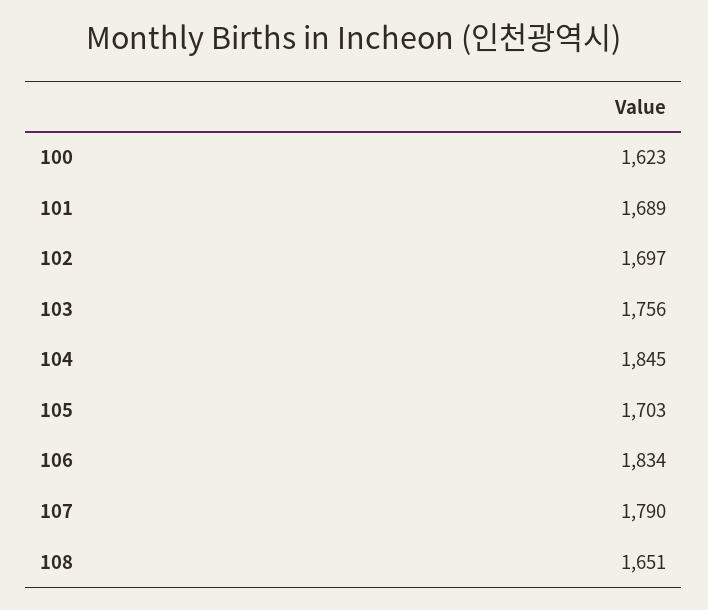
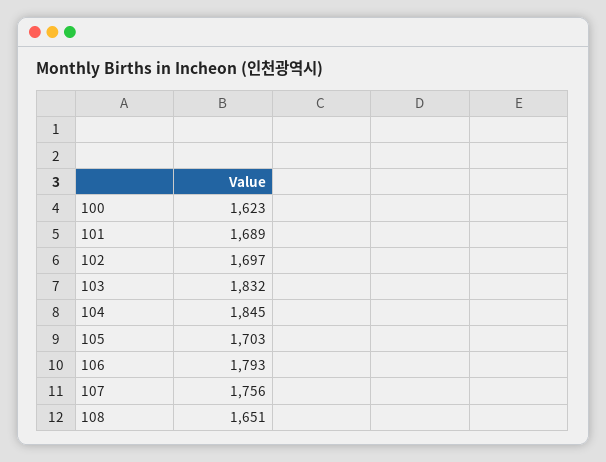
  {
    "100": 1623,
    "101": 1689,
    "102": 1697,
-   "103": 1756,
+   "103": 1832,
    "104": 1845,
    "105": 1703,
-   "106": 1834,
+   "106": 1793,
-   "107": 1790,
+   "107": 1756,
    "108": 1651
  }

